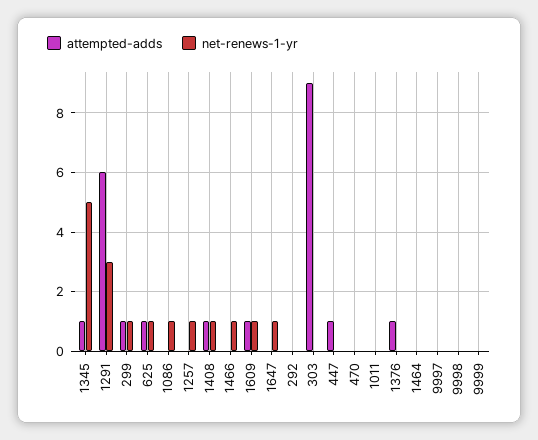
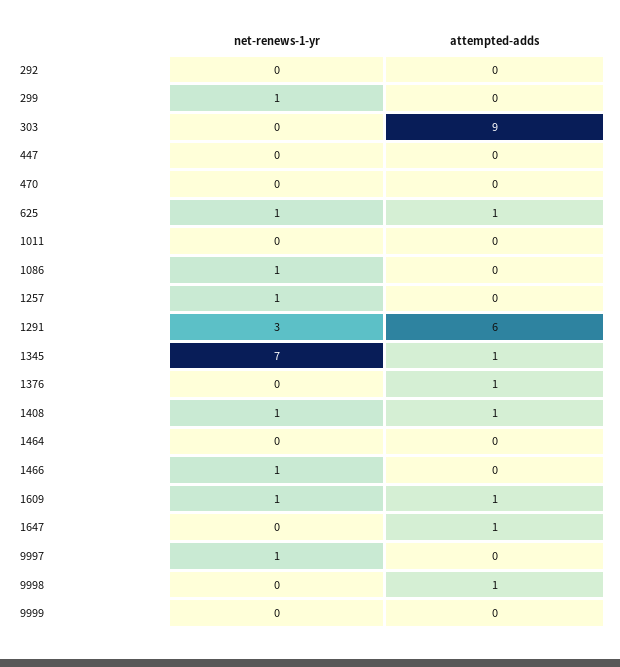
  {
    "attempted-adds": {
      "1345": 1,
      "1291": 6,
-     "299": 1,
+     "299": 0,
      "625": 1,
      "1086": 0,
      "1257": 0,
      "1408": 1,
      "1466": 0,
      "1609": 1,
-     "1647": 0,
+     "1647": 1,
      "292": 0,
      "303": 9,
-     "447": 1,
+     "447": 0,
      "470": 0,
      "1011": 0,
      "1376": 1,
      "1464": 0,
      "9997": 0,
-     "9998": 0,
+     "9998": 1,
      "9999": 0
    },
    "net-renews-1-yr": {
-     "1345": 5,
+     "1345": 7,
      "1291": 3,
      "299": 1,
      "625": 1,
      "1086": 1,
      "1257": 1,
      "1408": 1,
      "1466": 1,
      "1609": 1,
-     "1647": 1,
+     "1647": 0,
      "292": 0,
      "303": 0,
      "447": 0,
      "470": 0,
      "1011": 0,
      "1376": 0,
      "1464": 0,
-     "9997": 0,
+     "9997": 1,
      "9998": 0,
      "9999": 0
    }
  }

